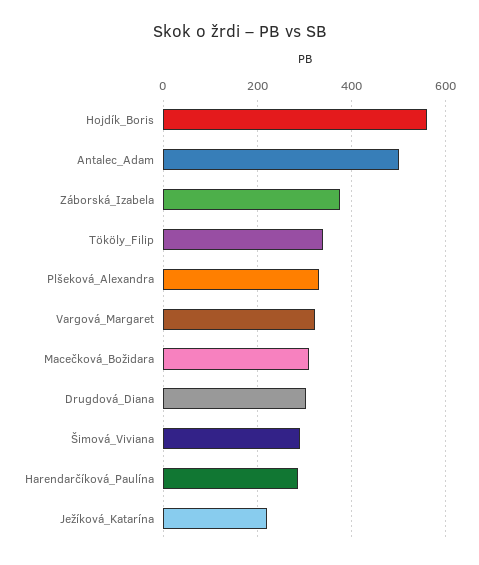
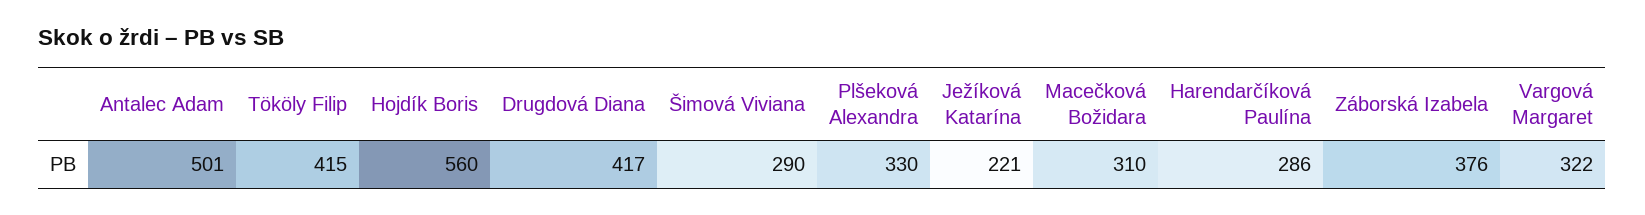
  {
    "Hojdík_Boris": 560,
    "Antalec_Adam": 501,
    "Záborská_Izabela": 376,
-   "Tököly_Filip": 340,
+   "Tököly_Filip": 415,
    "Plšeková_Alexandra": 330,
    "Vargová_Margaret": 322,
    "Macečková_Božidara": 310,
-   "Drugdová_Diana": 300,
+   "Drugdová_Diana": 417,
    "Šimová_Viviana": 290,
    "Harendarčíková_Paulína": 286,
    "Ježíková_Katarína": 221
  }

